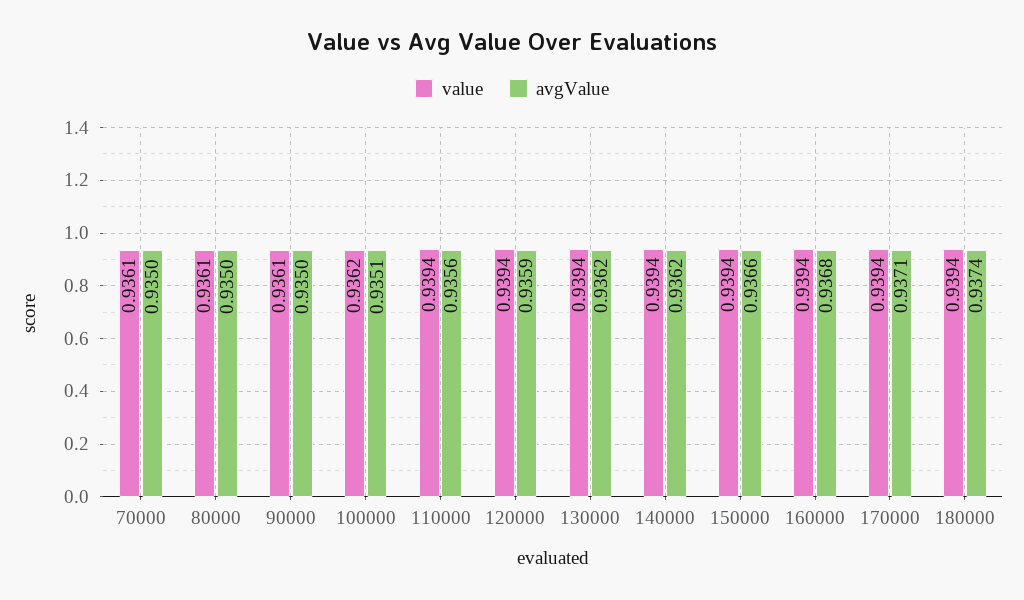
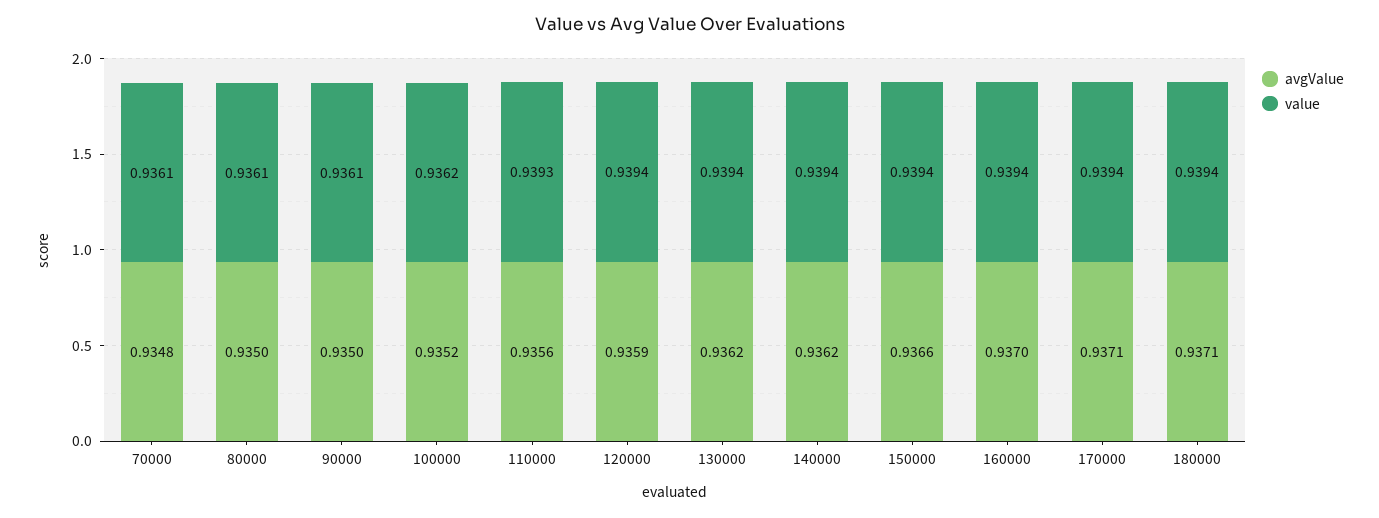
  {
    "value": {
      "70000": 0.9361,
      "80000": 0.9361,
      "90000": 0.9361,
      "100000": 0.9362,
-     "110000": 0.9394,
+     "110000": 0.9393,
      "120000": 0.9394,
      "130000": 0.9394,
      "140000": 0.9394,
      "150000": 0.9394,
      "160000": 0.9394,
      "170000": 0.9394,
      "180000": 0.9394
    },
    "avgValue": {
-     "70000": 0.935,
+     "70000": 0.9348,
      "80000": 0.935,
      "90000": 0.935,
-     "100000": 0.9351,
+     "100000": 0.9352,
      "110000": 0.9356,
      "120000": 0.9359,
      "130000": 0.9362,
      "140000": 0.9362,
      "150000": 0.9366,
-     "160000": 0.9368,
+     "160000": 0.937,
      "170000": 0.9371,
-     "180000": 0.9374
+     "180000": 0.9371
    }
  }

